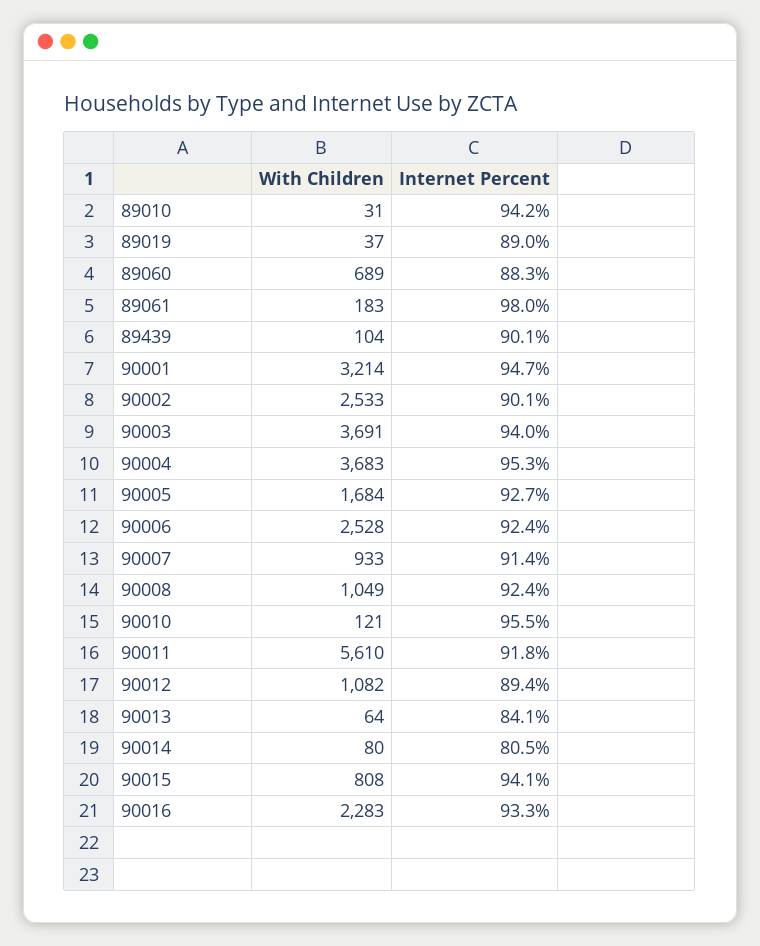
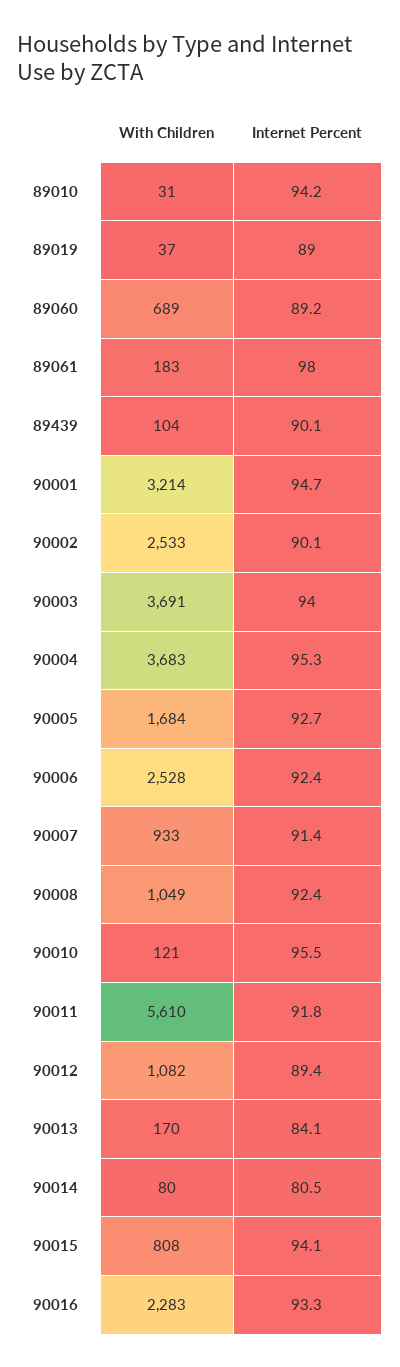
  {
    "With Children": {
      "89010": 31,
      "89019": 37,
      "89060": 689,
      "89061": 183,
      "89439": 104,
      "90001": 3214,
      "90002": 2533,
      "90003": 3691,
      "90004": 3683,
      "90005": 1684,
      "90006": 2528,
      "90007": 933,
      "90008": 1049,
      "90010": 121,
      "90011": 5610,
      "90012": 1082,
-     "90013": 64,
+     "90013": 170,
      "90014": 80,
      "90015": 808,
      "90016": 2283
    },
    "Internet Percent": {
      "89010": 94.2,
      "89019": 89,
-     "89060": 88.3,
+     "89060": 89.2,
      "89061": 98,
      "89439": 90.1,
      "90001": 94.7,
      "90002": 90.1,
      "90003": 94,
      "90004": 95.3,
      "90005": 92.7,
      "90006": 92.4,
      "90007": 91.4,
      "90008": 92.4,
      "90010": 95.5,
      "90011": 91.8,
      "90012": 89.4,
      "90013": 84.1,
      "90014": 80.5,
      "90015": 94.1,
      "90016": 93.3
    }
  }

